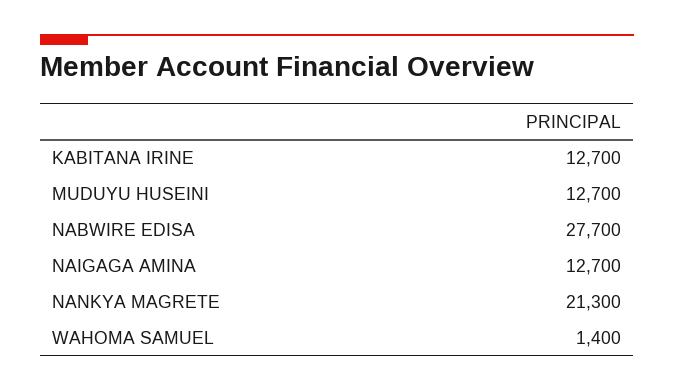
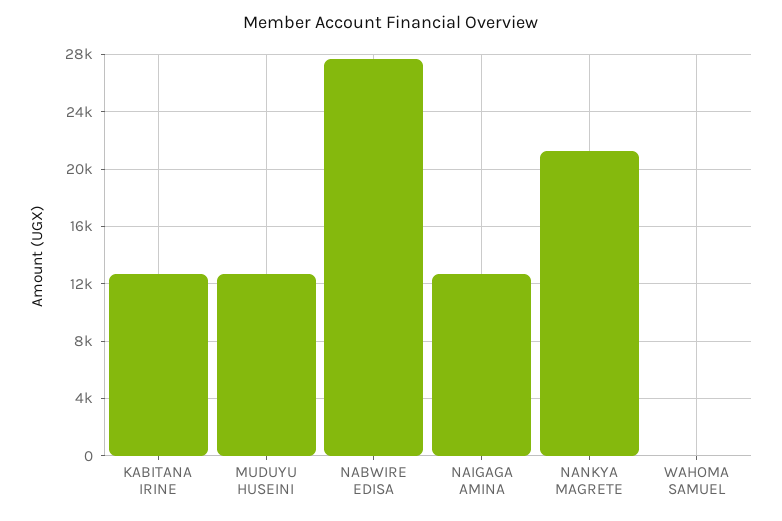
  {
    "KABITANA IRINE": 12700,
    "MUDUYU HUSEINI": 12700,
    "NABWIRE EDISA": 27700,
    "NAIGAGA AMINA": 12700,
    "NANKYA MAGRETE": 21300,
-   "WAHOMA SAMUEL": 1400
+   "WAHOMA SAMUEL": 0
  }

